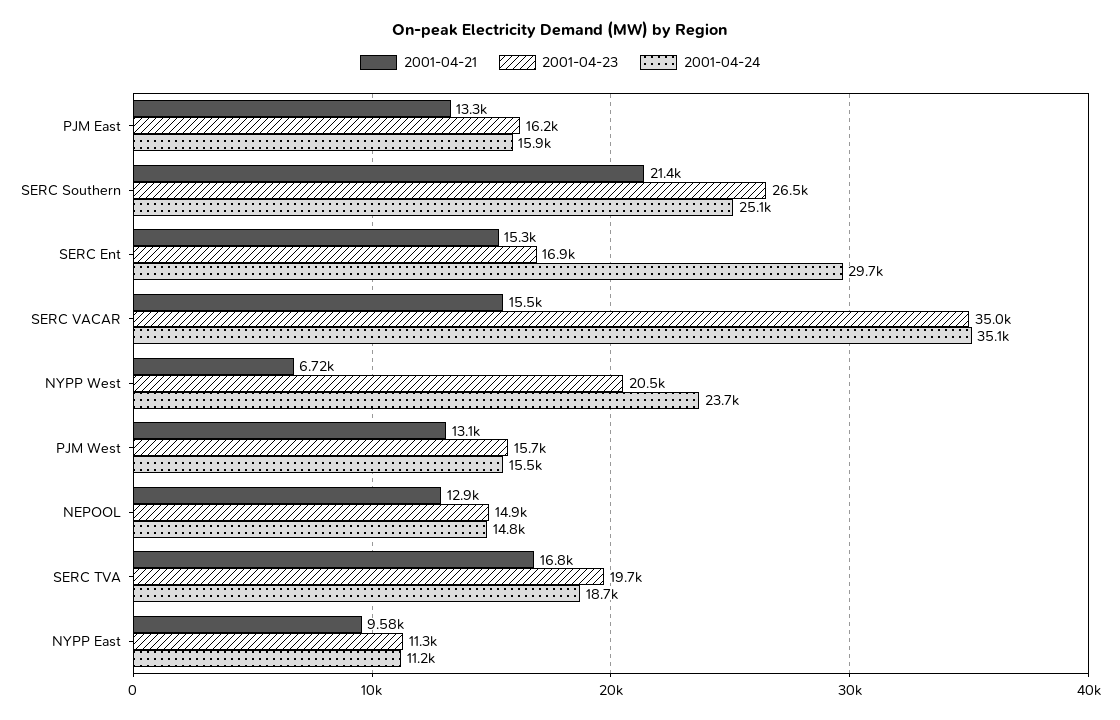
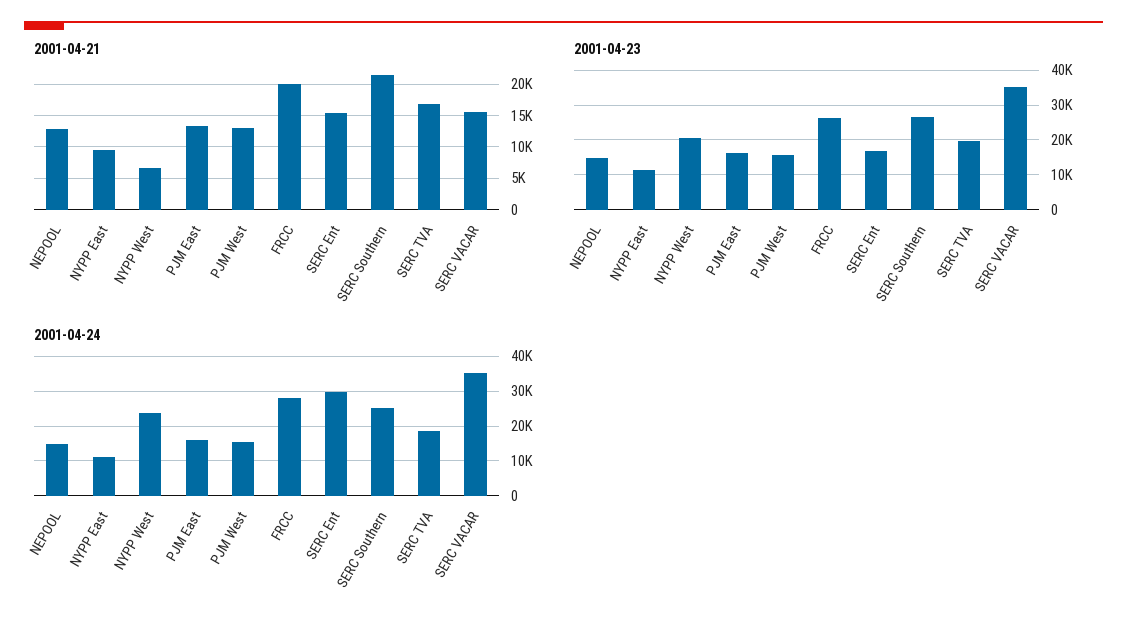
  {
    "2001-04-21": {
      "PJM East": 13300,
      "SERC Southern": 21400,
      "SERC Ent": 15300,
      "SERC VACAR": 15500,
      "NYPP West": 6720,
      "PJM West": 13100,
      "NEPOOL": 12900,
      "SERC TVA": 16800,
-     "NYPP East": 9580
+     "NYPP East": 9580,
+     "FRCC": 20000
    },
    "2001-04-23": {
      "PJM East": 16200,
      "SERC Southern": 26500,
      "SERC Ent": 16900,
      "SERC VACAR": 35000,
      "NYPP West": 20500,
      "PJM West": 15700,
      "NEPOOL": 14900,
      "SERC TVA": 19700,
-     "NYPP East": 11300
+     "NYPP East": 11300,
+     "FRCC": 26000
    },
    "2001-04-24": {
      "PJM East": 15900,
      "SERC Southern": 25100,
      "SERC Ent": 29700,
      "SERC VACAR": 35100,
      "NYPP West": 23700,
      "PJM West": 15500,
      "NEPOOL": 14800,
      "SERC TVA": 18700,
-     "NYPP East": 11200
+     "NYPP East": 11200,
+     "FRCC": 28000
    }
  }

